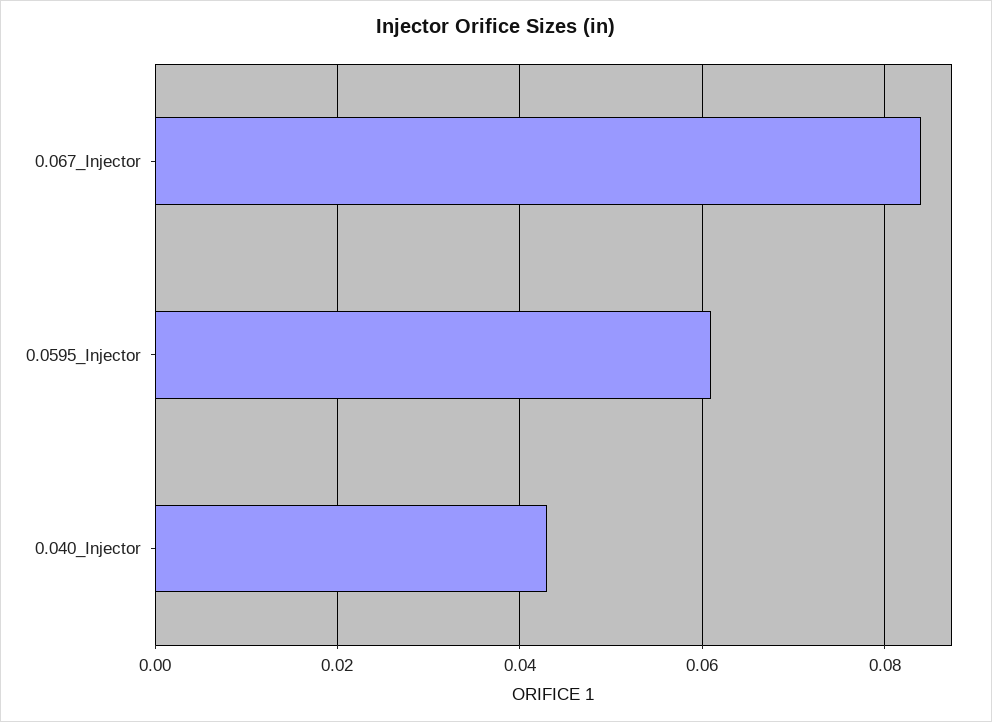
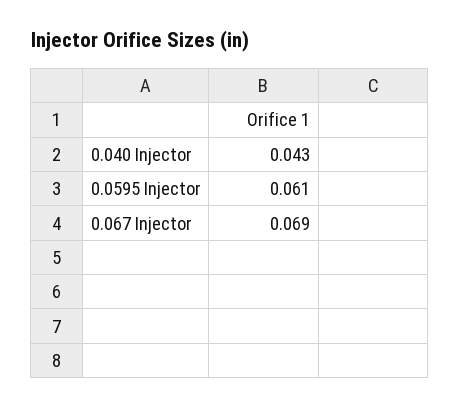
  {
-   "0.067_Injector": 0.085,
+   "0.067_Injector": 0.069,
    "0.0595_Injector": 0.061,
    "0.040_Injector": 0.043
  }

